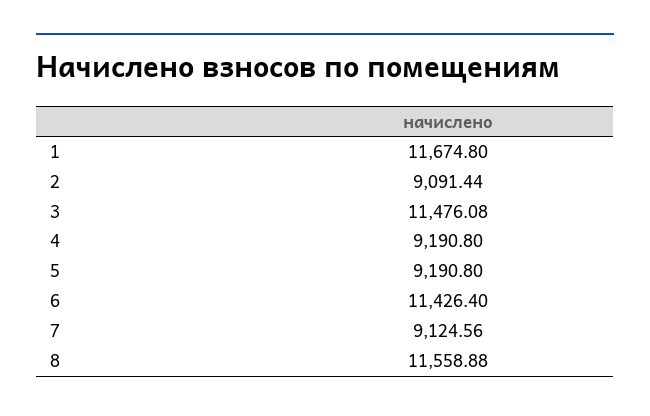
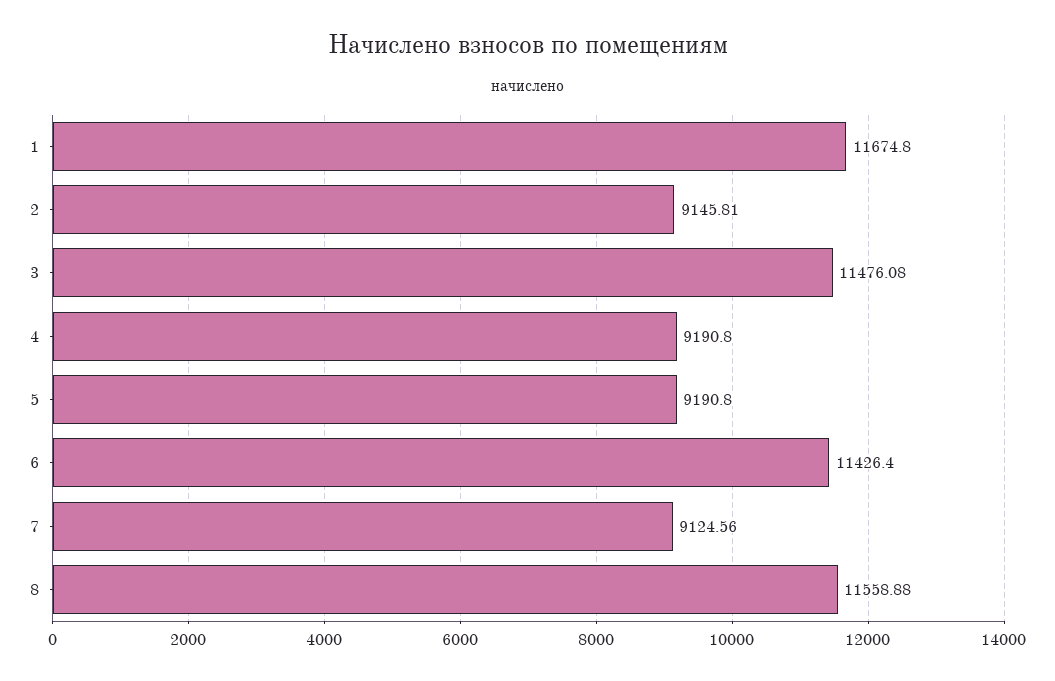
  {
    "1": 11674.8,
-   "2": 9091.44,
+   "2": 9145.81,
    "3": 11476.08,
    "4": 9190.8,
    "5": 9190.8,
    "6": 11426.4,
    "7": 9124.56,
    "8": 11558.88
  }

